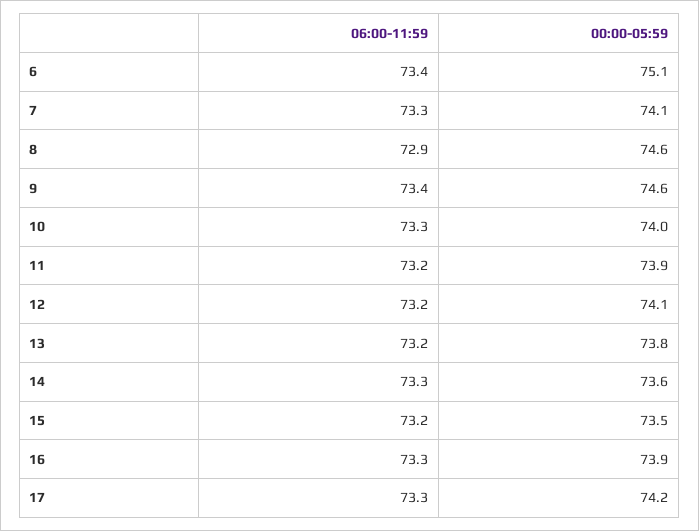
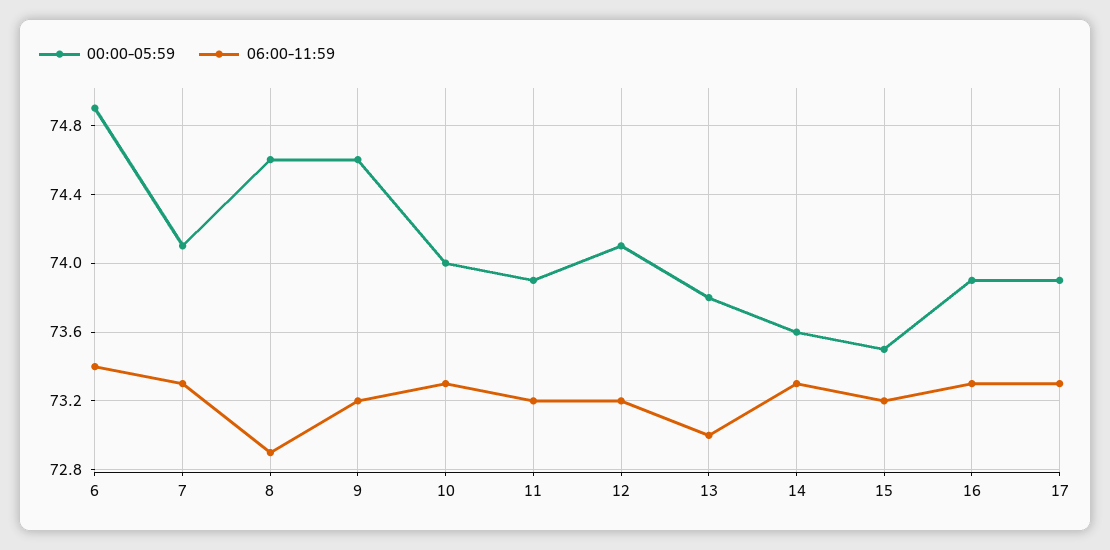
  {
    "06:00-11:59": {
      "6": 73.4,
      "7": 73.3,
      "8": 72.9,
-     "9": 73.4,
+     "9": 73.2,
      "10": 73.3,
      "11": 73.2,
      "12": 73.2,
-     "13": 73.2,
+     "13": 73,
      "14": 73.3,
      "15": 73.2,
      "16": 73.3,
      "17": 73.3
    },
    "00:00-05:59": {
-     "6": 75.1,
+     "6": 74.9,
      "7": 74.1,
      "8": 74.6,
      "9": 74.6,
      "10": 74,
      "11": 73.9,
      "12": 74.1,
      "13": 73.8,
      "14": 73.6,
      "15": 73.5,
      "16": 73.9,
-     "17": 74.2
+     "17": 73.9
    }
  }

